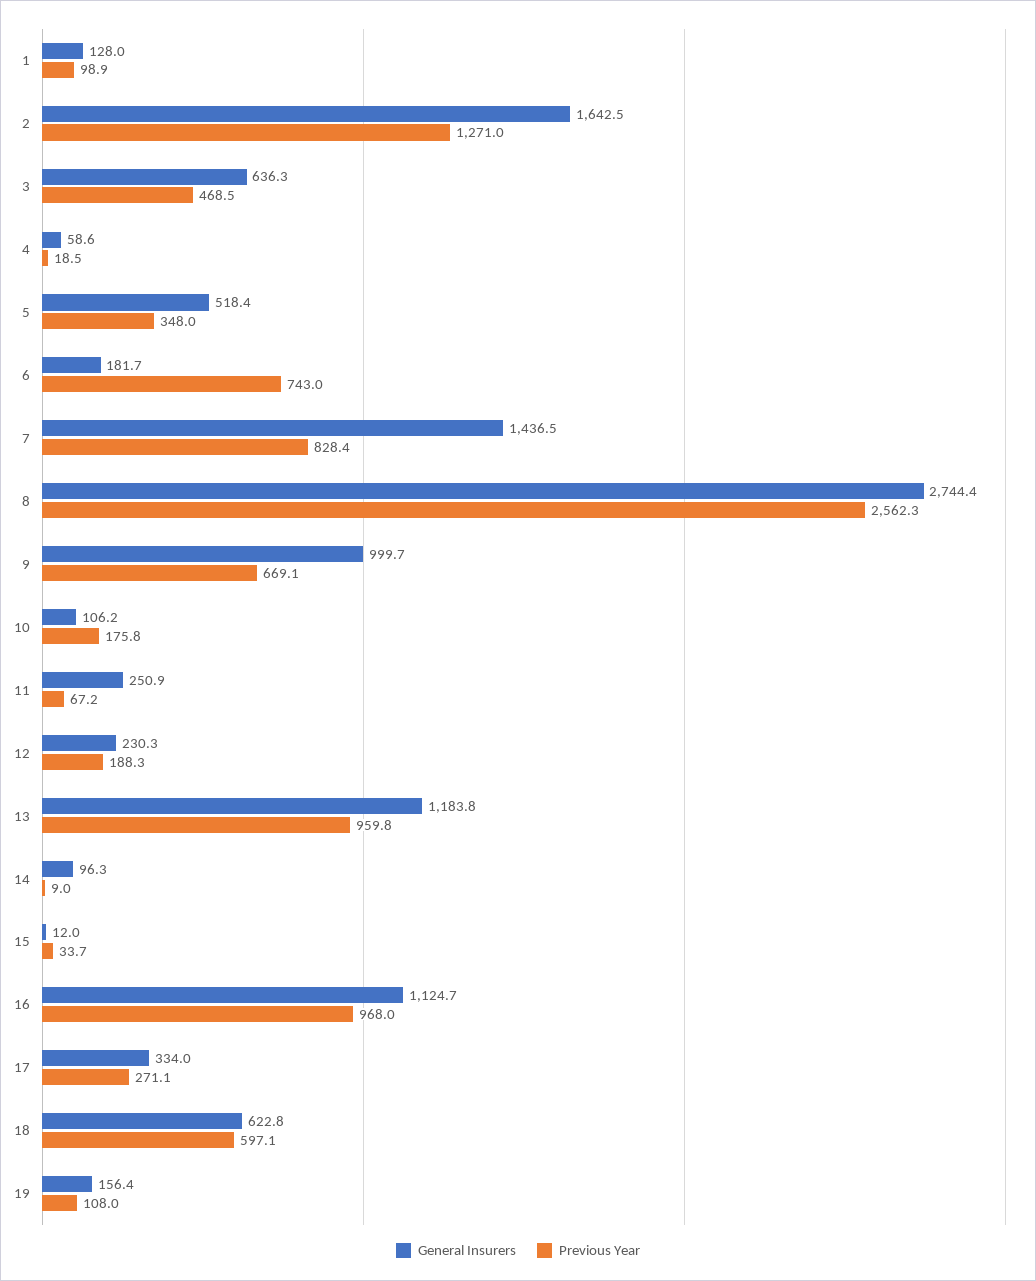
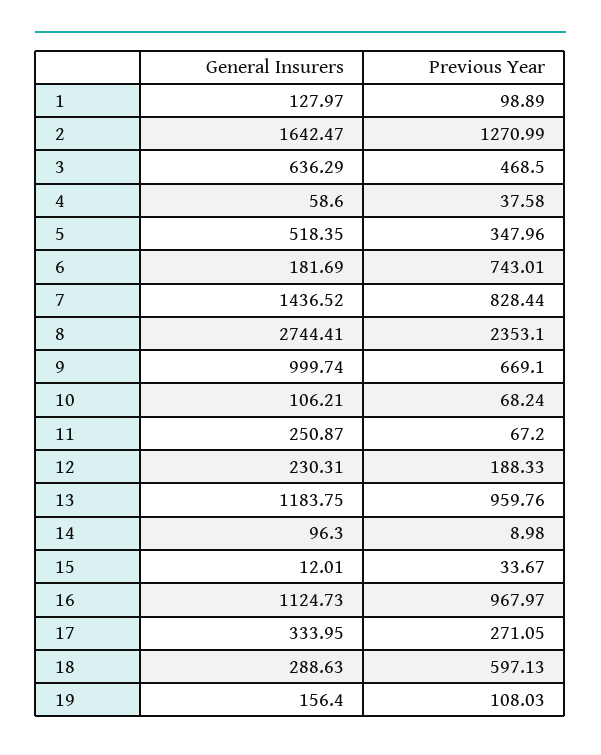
  {
    "General Insurers": {
      "1": 127.97,
      "2": 1642.47,
      "3": 636.29,
      "4": 58.6,
      "5": 518.35,
      "6": 181.69,
      "7": 1436.52,
      "8": 2744.41,
      "9": 999.74,
      "10": 106.21,
      "11": 250.87,
      "12": 230.31,
      "13": 1183.75,
      "14": 96.3,
      "15": 12.01,
      "16": 1124.73,
      "17": 333.95,
-     "18": 622.8,
+     "18": 288.63,
      "19": 156.4
    },
    "Previous Year": {
      "1": 98.89,
      "2": 1270.99,
      "3": 468.5,
-     "4": 18.5,
+     "4": 37.58,
      "5": 347.96,
      "6": 743.01,
      "7": 828.44,
-     "8": 2562.3,
+     "8": 2353.1,
      "9": 669.1,
-     "10": 175.8,
+     "10": 68.24,
      "11": 67.2,
      "12": 188.33,
      "13": 959.76,
      "14": 8.98,
      "15": 33.67,
      "16": 967.97,
      "17": 271.05,
      "18": 597.13,
      "19": 108.03
    }
  }

